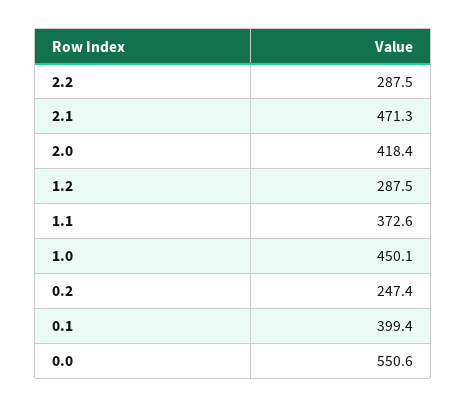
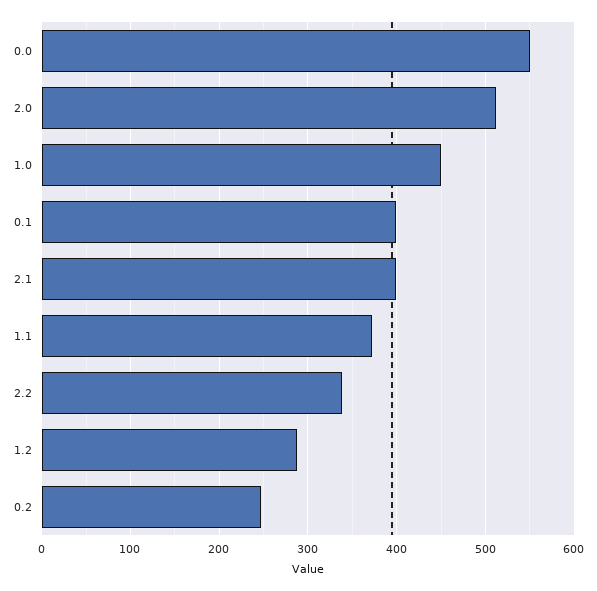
  {
-   "2.2": 287.5,
+   "2.2": 340,
-   "2.1": 471.3,
+   "2.1": 400,
-   "2.0": 418.4,
+   "2.0": 510,
    "1.2": 287.5,
    "1.1": 372.6,
    "1.0": 450.1,
    "0.2": 247.4,
    "0.1": 399.4,
    "0.0": 550.6
  }

